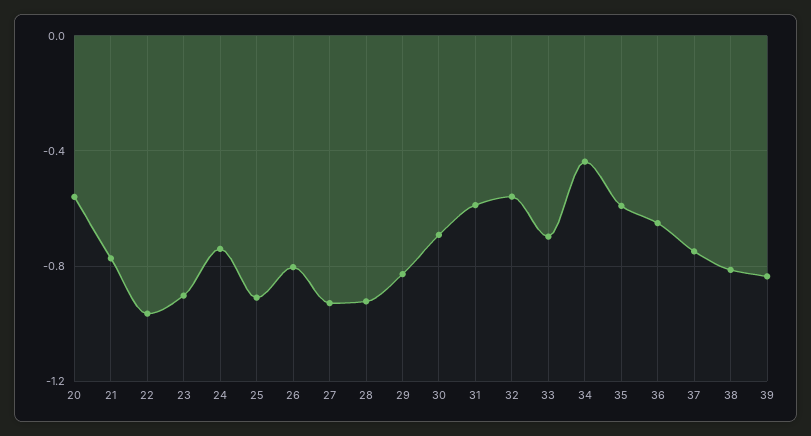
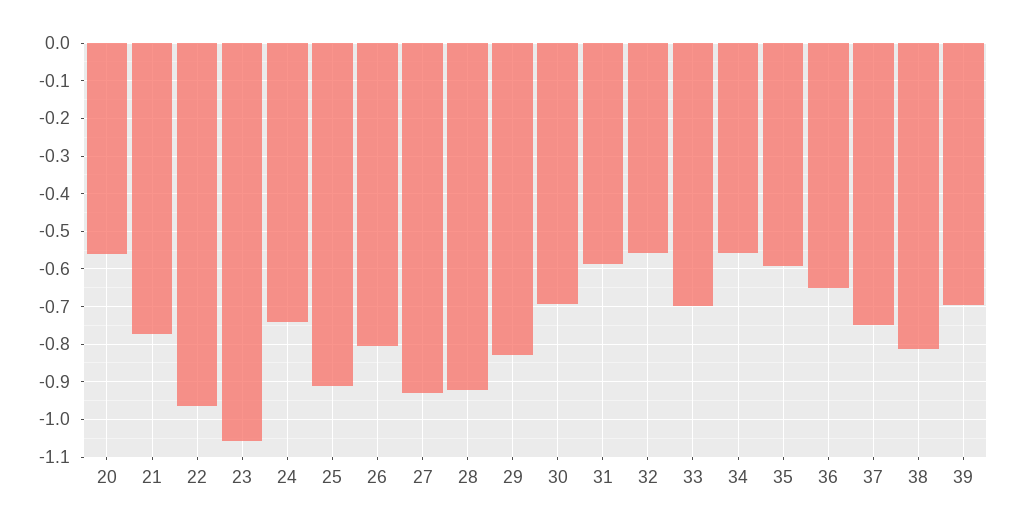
  {
    "20": -0.56,
    "21": -0.78,
    "22": -0.96,
-   "23": -0.9,
+   "23": -1.06,
    "24": -0.74,
    "25": -0.92,
    "26": -0.8,
    "27": -0.92,
    "28": -0.92,
    "29": -0.82,
    "30": -0.7,
    "31": -0.58,
    "32": -0.56,
    "33": -0.7,
-   "34": -0.45,
+   "34": -0.56,
    "35": -0.6,
    "36": -0.66,
    "37": -0.74,
    "38": -0.82,
-   "39": -0.85
+   "39": -0.7
  }

